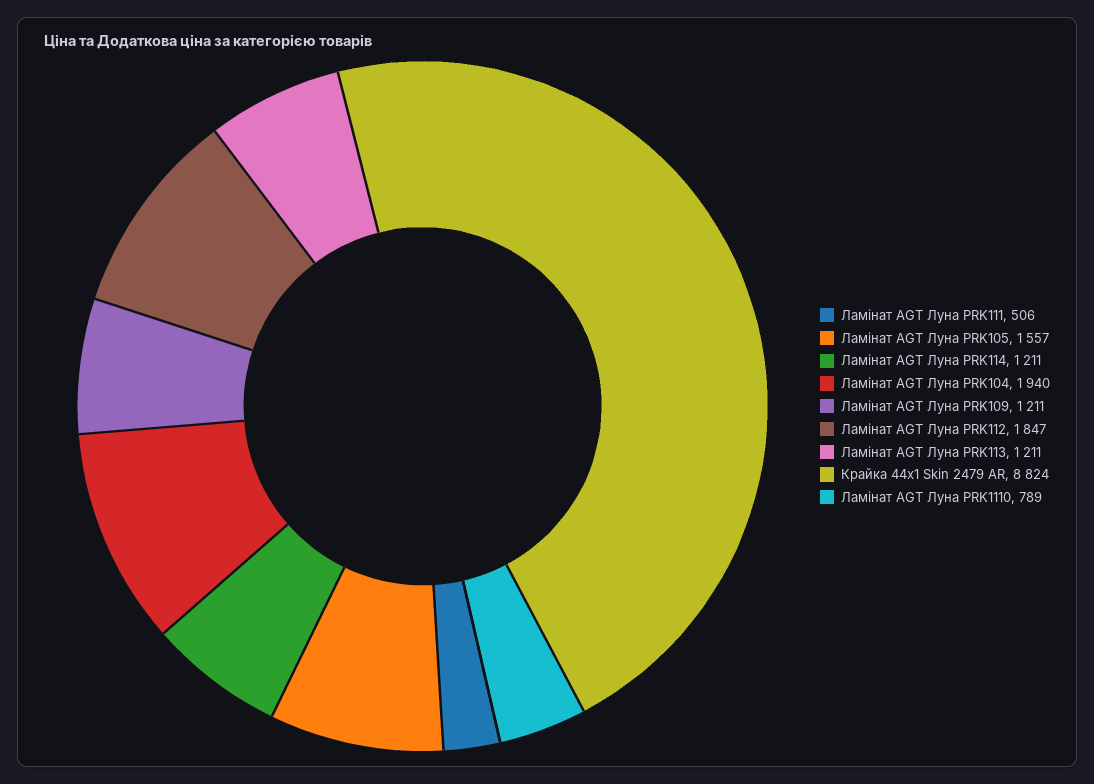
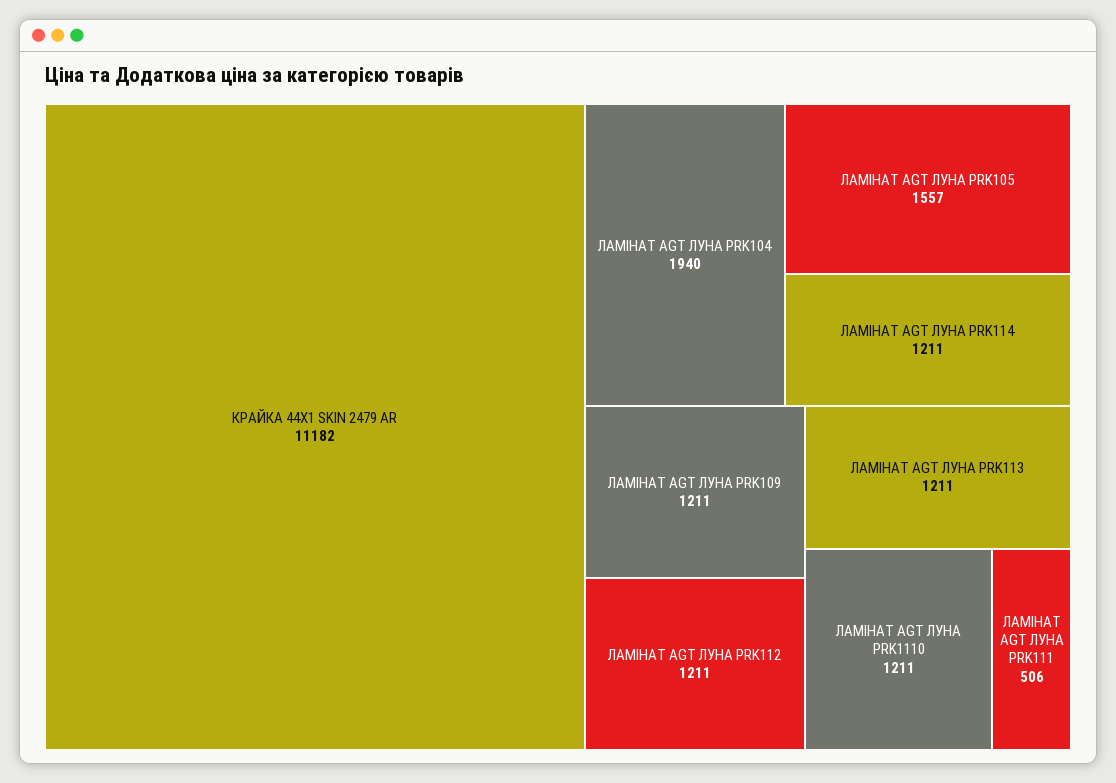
  {
    "Ламінат AGT Луна PRK111": 506,
    "Ламінат AGT Луна PRK105": 1557,
    "Ламінат AGT Луна PRK114": 1211,
    "Ламінат AGT Луна PRK104": 1940,
    "Ламінат AGT Луна PRK109": 1211,
-   "Ламінат AGT Луна PRK112": 1847,
+   "Ламінат AGT Луна PRK112": 1211,
    "Ламінат AGT Луна PRK113": 1211,
-   "Крайка 44x1 Skin 2479 AR": 8824,
+   "Крайка 44x1 Skin 2479 AR": 11182,
-   "Ламінат AGT Луна PRK1110": 789
+   "Ламінат AGT Луна PRK1110": 1211
  }

